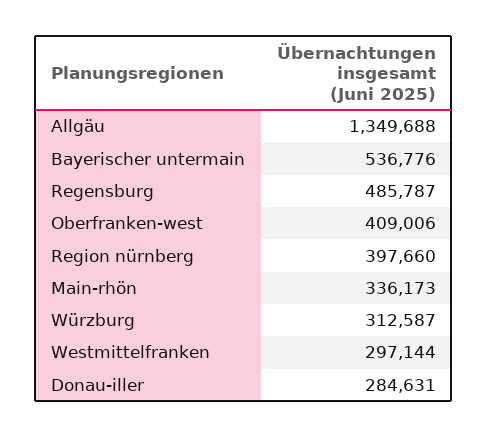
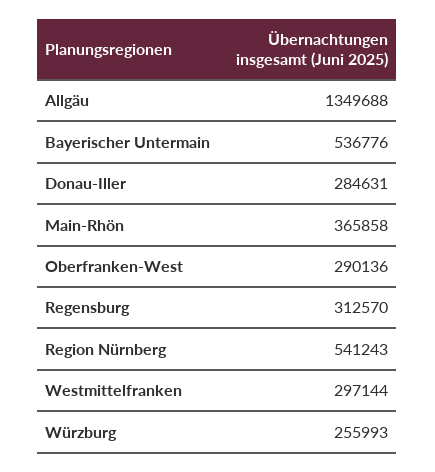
  {
    "Allgäu": 1349688,
    "Bayerischer untermain": 536776,
-   "Regensburg": 485787,
+   "Regensburg": 312570,
-   "Oberfranken-west": 409006,
+   "Oberfranken-west": 290136,
-   "Region nürnberg": 397660,
+   "Region nürnberg": 541243,
-   "Main-rhön": 336173,
+   "Main-rhön": 365858,
-   "Würzburg": 312587,
+   "Würzburg": 255993,
    "Westmittelfranken": 297144,
    "Donau-iller": 284631
  }

